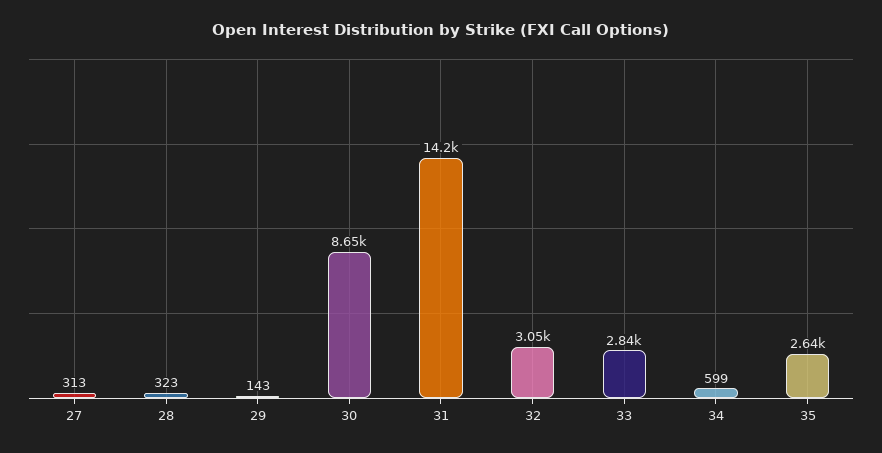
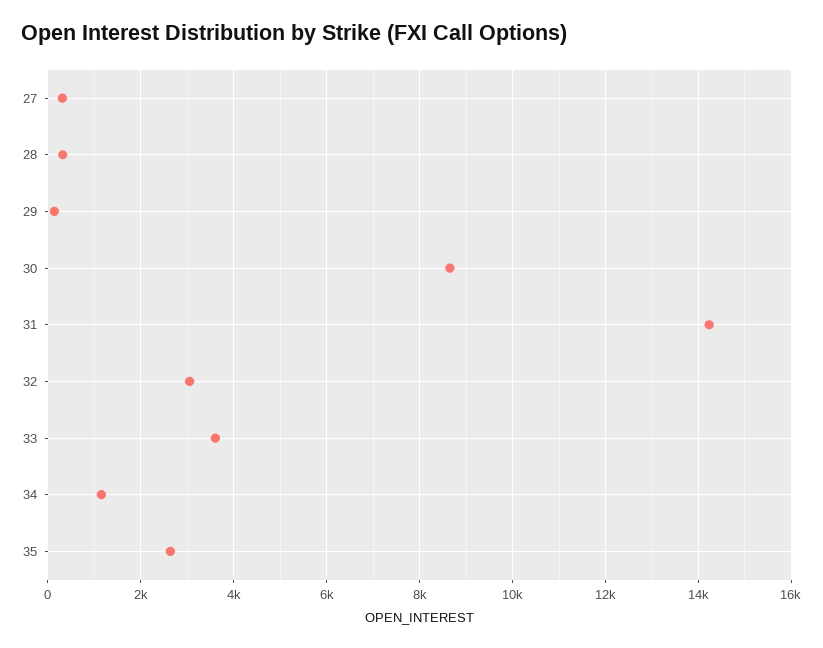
  {
    "27": 313,
    "28": 323,
    "29": 143,
    "30": 8650,
    "31": 14200,
    "32": 3050,
-   "33": 2840,
+   "33": 3600,
-   "34": 599,
+   "34": 1200,
    "35": 2640
  }

